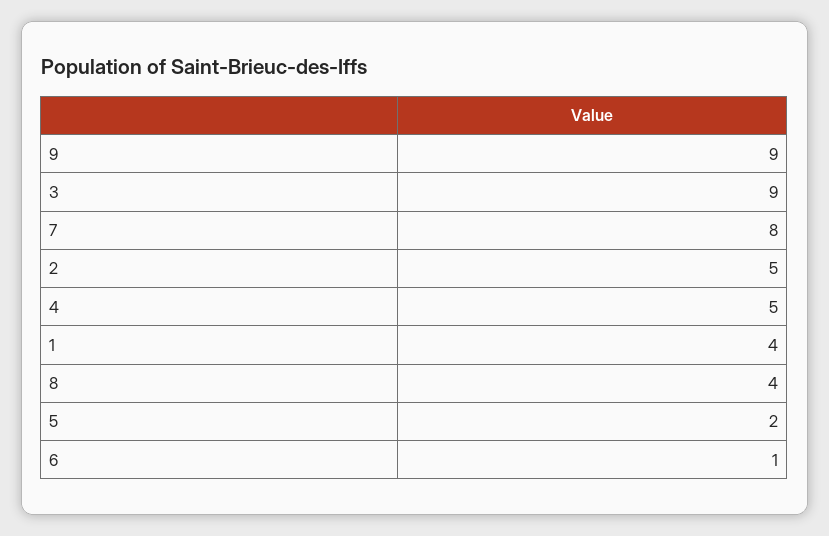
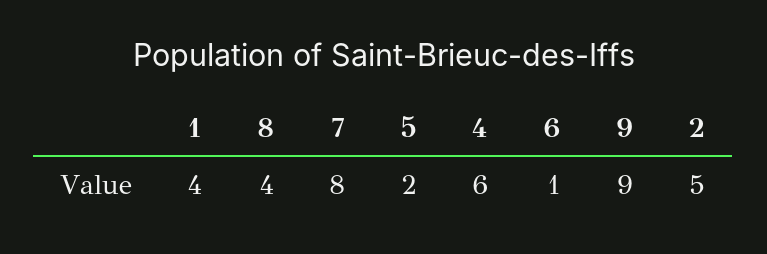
  {
    "9": 9,
-   "3": 9,
    "7": 8,
    "2": 5,
-   "4": 5,
+   "4": 6,
    "1": 4,
    "8": 4,
    "5": 2,
    "6": 1
  }

